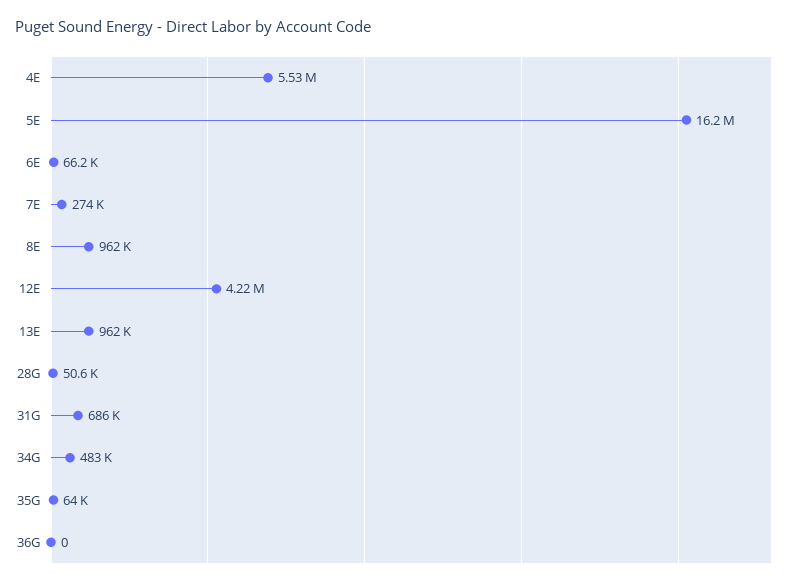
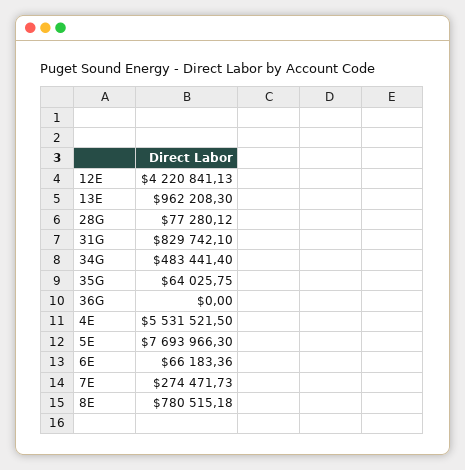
  {
    "4E": 5531521.5,
-   "5E": 16200000,
+   "5E": 7693966.3,
    "6E": 66183.36,
    "7E": 274471.73,
-   "8E": 962000,
+   "8E": 780515.18,
    "12E": 4220841.13,
    "13E": 962208.3,
-   "28G": 50600,
+   "28G": 77280.12,
-   "31G": 686000,
+   "31G": 829742.1,
    "34G": 483441.4,
    "35G": 64025.75,
    "36G": 0
  }

